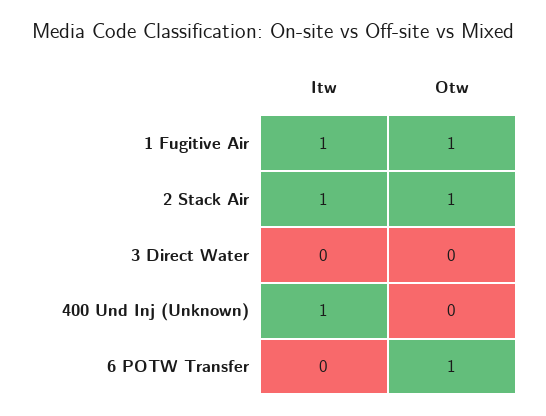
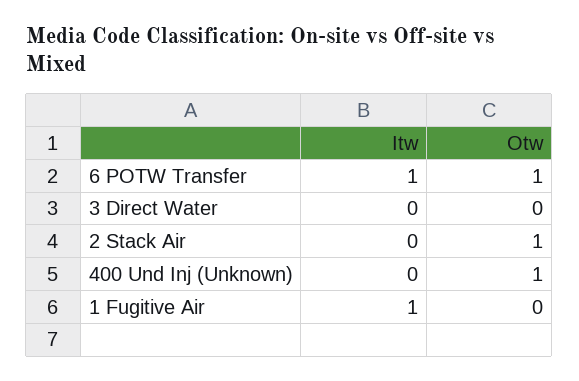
  {
    "Itw": {
      "1 Fugitive Air": 1,
-     "2 Stack Air": 1,
+     "2 Stack Air": 0,
      "3 Direct Water": 0,
-     "400 Und Inj (Unknown)": 1,
+     "400 Und Inj (Unknown)": 0,
-     "6 POTW Transfer": 0
+     "6 POTW Transfer": 1
    },
    "Otw": {
-     "1 Fugitive Air": 1,
+     "1 Fugitive Air": 0,
      "2 Stack Air": 1,
      "3 Direct Water": 0,
-     "400 Und Inj (Unknown)": 0,
+     "400 Und Inj (Unknown)": 1,
      "6 POTW Transfer": 1
    }
  }

